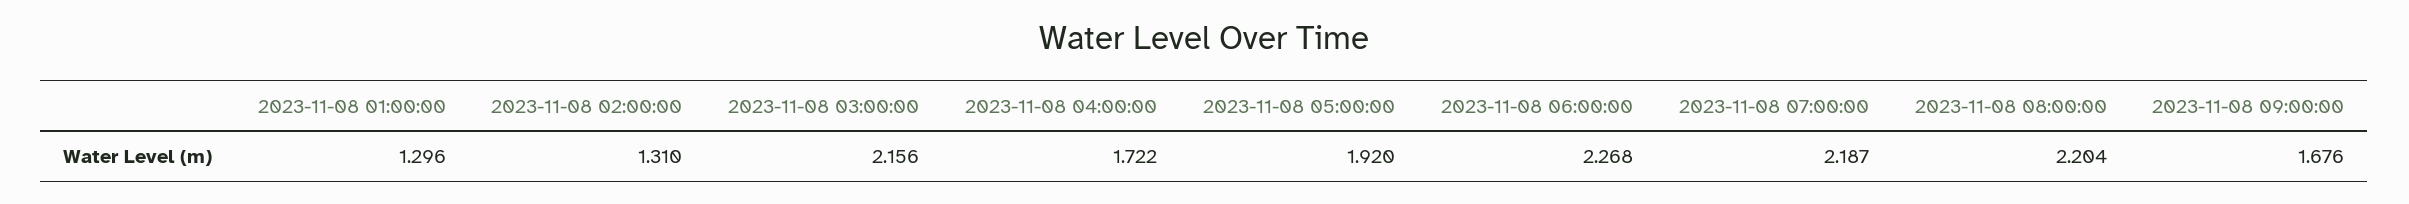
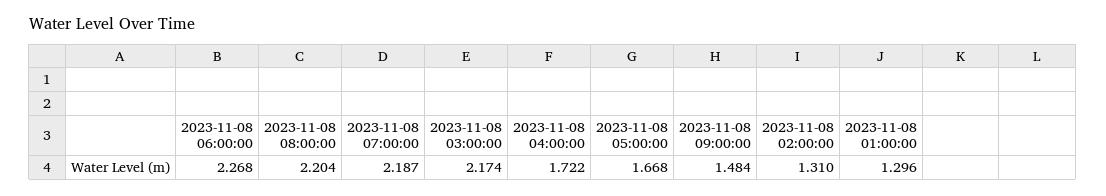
  {
    "2023-11-08 01:00:00": 1.296,
    "2023-11-08 02:00:00": 1.31,
-   "2023-11-08 03:00:00": 2.156,
+   "2023-11-08 03:00:00": 2.174,
    "2023-11-08 04:00:00": 1.722,
-   "2023-11-08 05:00:00": 1.92,
+   "2023-11-08 05:00:00": 1.668,
    "2023-11-08 06:00:00": 2.268,
    "2023-11-08 07:00:00": 2.187,
    "2023-11-08 08:00:00": 2.204,
-   "2023-11-08 09:00:00": 1.676
+   "2023-11-08 09:00:00": 1.484
  }

